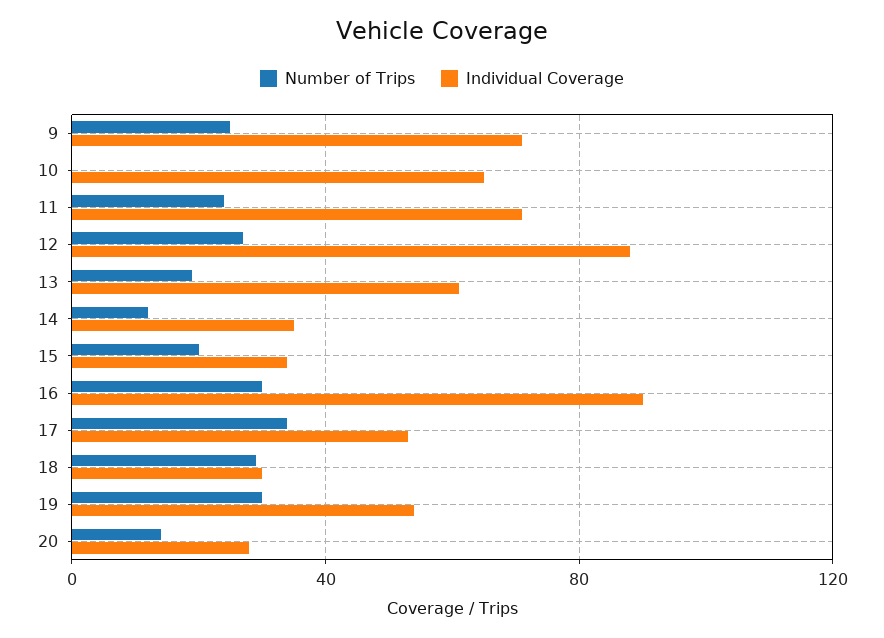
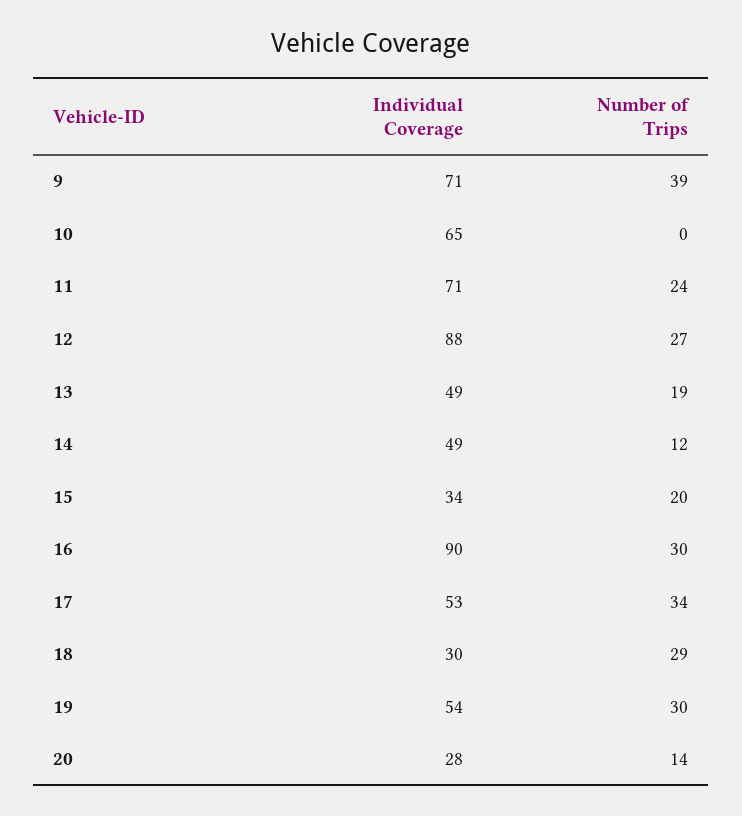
  {
    "Number of Trips": {
-     "9": 25,
+     "9": 39,
      "10": 0,
      "11": 24,
      "12": 27,
      "13": 19,
      "14": 12,
      "15": 20,
      "16": 30,
      "17": 34,
      "18": 29,
      "19": 30,
      "20": 14
    },
    "Individual Coverage": {
      "9": 71,
      "10": 65,
      "11": 71,
      "12": 88,
-     "13": 60,
+     "13": 49,
-     "14": 35,
+     "14": 49,
      "15": 34,
      "16": 90,
      "17": 53,
      "18": 30,
      "19": 54,
      "20": 28
    }
  }

